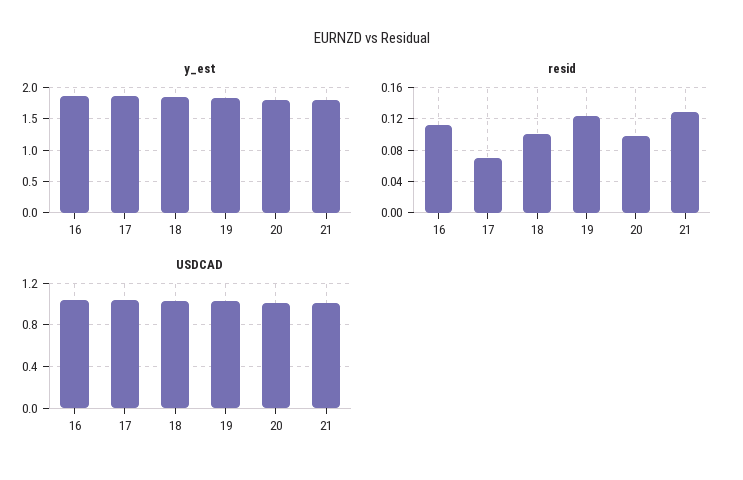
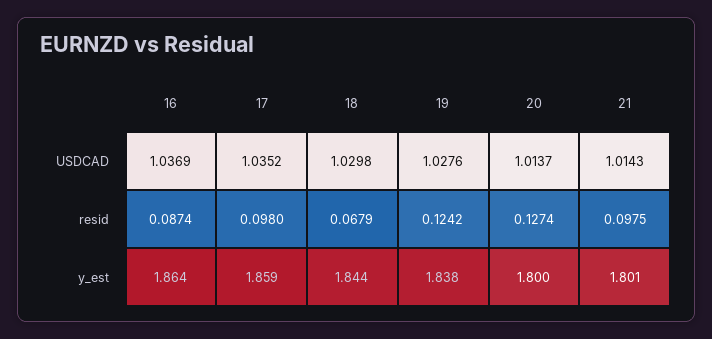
  {
    "y_est": {
      "16": 1.864,
      "17": 1.859,
      "18": 1.844,
      "19": 1.838,
      "20": 1.8,
      "21": 1.801
    },
    "resid": {
-     "16": 0.11,
+     "16": 0.0874,
-     "17": 0.07,
+     "17": 0.098,
-     "18": 0.1,
+     "18": 0.0679,
      "19": 0.1242,
-     "20": 0.1,
+     "20": 0.1274,
-     "21": 0.13
+     "21": 0.0975
    },
    "USDCAD": {
      "16": 1.0369,
      "17": 1.0352,
      "18": 1.0298,
      "19": 1.0276,
      "20": 1.0137,
      "21": 1.0143
    }
  }

